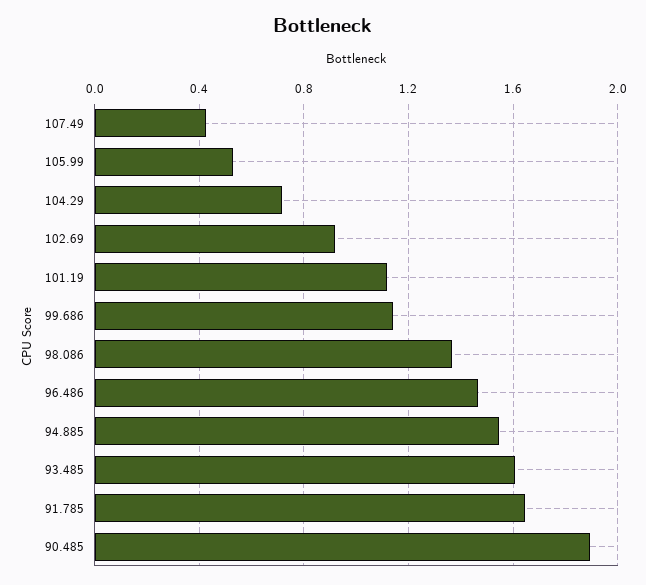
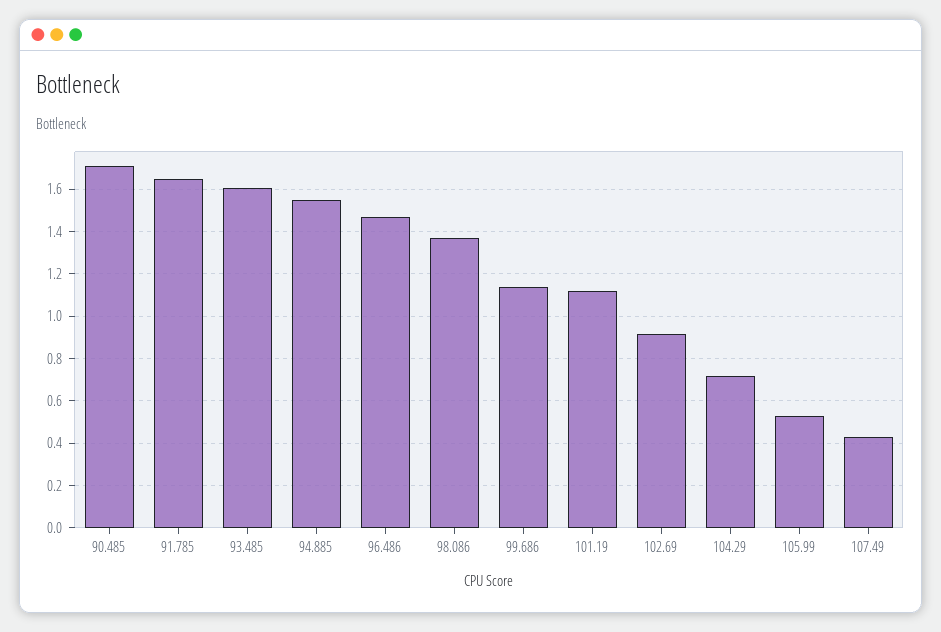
  {
    "107.49": 0.45,
    "105.99": 0.55,
    "104.29": 0.7,
    "102.69": 0.9,
    "101.19": 1.1,
    "99.686": 1.15,
    "98.086": 1.35,
    "96.486": 1.45,
    "94.885": 1.55,
    "93.485": 1.6,
    "91.785": 1.65,
-   "90.485": 1.9
+   "90.485": 1.7
  }

